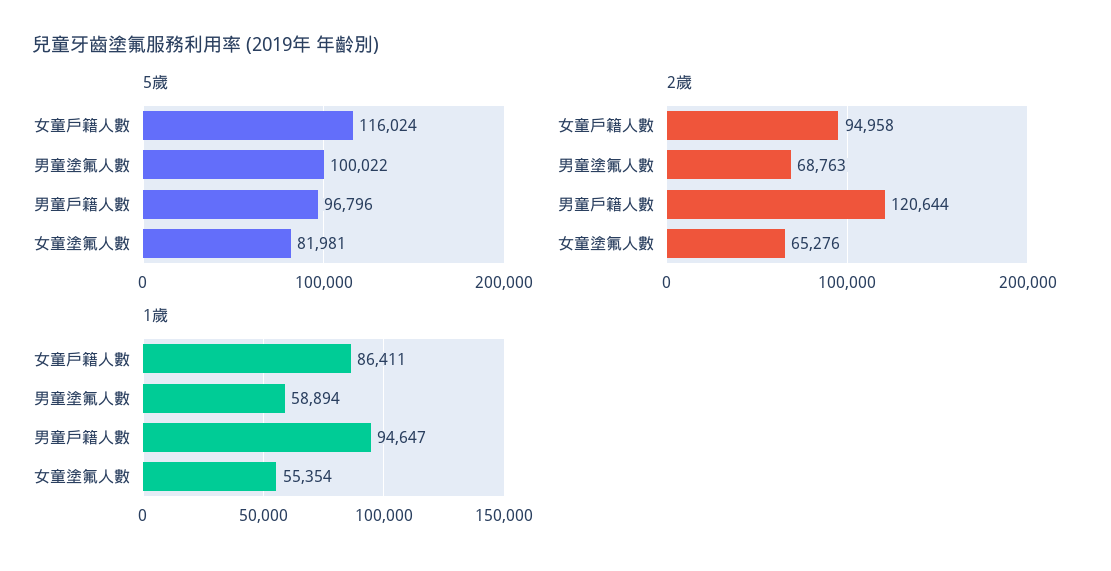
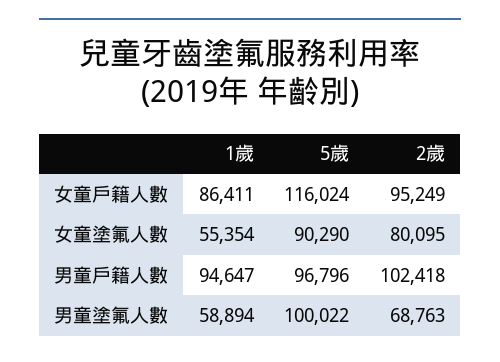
  {
    "5歲": {
      "女童戶籍人數": 116024,
      "男童塗氟人數": 100022,
      "男童戶籍人數": 96796,
-     "女童塗氟人數": 81981
+     "女童塗氟人數": 90290
    },
    "2歲": {
-     "女童戶籍人數": 94958,
+     "女童戶籍人數": 95249,
      "男童塗氟人數": 68763,
-     "男童戶籍人數": 120644,
+     "男童戶籍人數": 102418,
-     "女童塗氟人數": 65276
+     "女童塗氟人數": 80095
    },
    "1歲": {
      "女童戶籍人數": 86411,
      "男童塗氟人數": 58894,
      "男童戶籍人數": 94647,
      "女童塗氟人數": 55354
    }
  }

